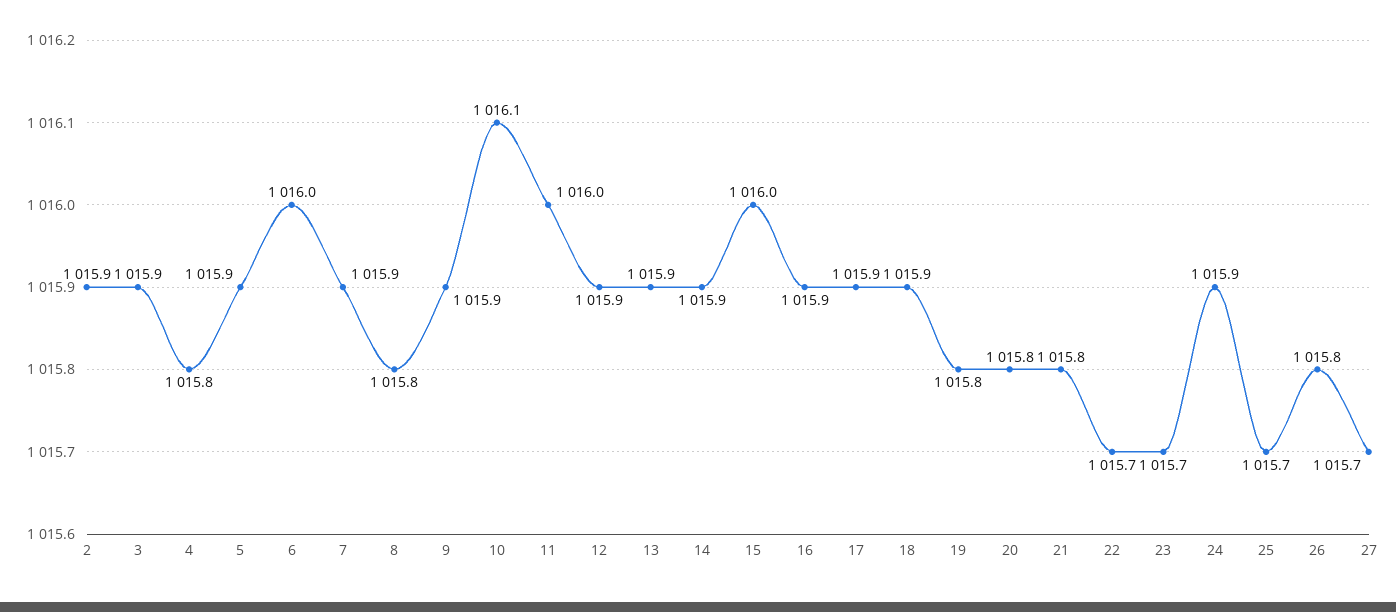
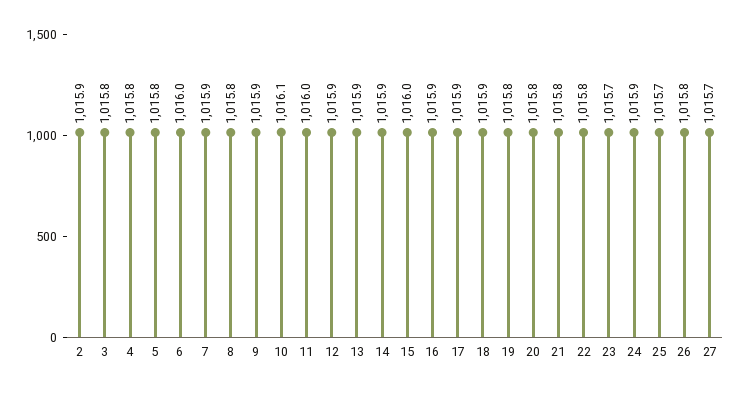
  {
    "2": 1015.9,
-   "3": 1015.9,
+   "3": 1015.8,
    "4": 1015.8,
-   "5": 1015.9,
+   "5": 1015.8,
    "6": 1016,
    "7": 1015.9,
    "8": 1015.8,
    "9": 1015.9,
    "10": 1016.1,
    "11": 1016,
    "12": 1015.9,
    "13": 1015.9,
    "14": 1015.9,
    "15": 1016,
    "16": 1015.9,
    "17": 1015.9,
    "18": 1015.9,
    "19": 1015.8,
    "20": 1015.8,
    "21": 1015.8,
-   "22": 1015.7,
+   "22": 1015.8,
    "23": 1015.7,
    "24": 1015.9,
    "25": 1015.7,
    "26": 1015.8,
    "27": 1015.7
  }

